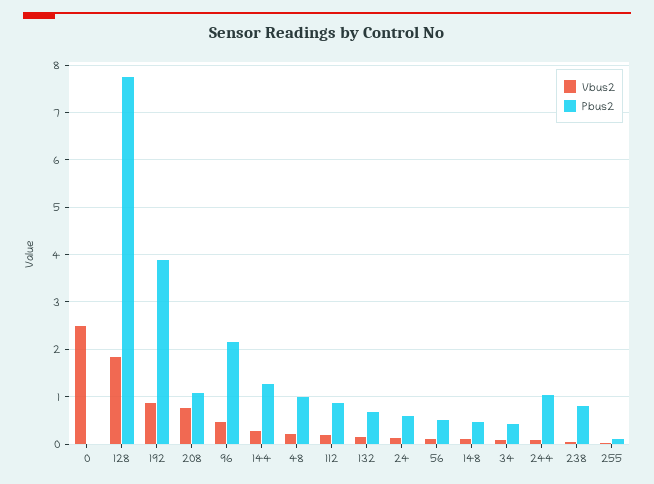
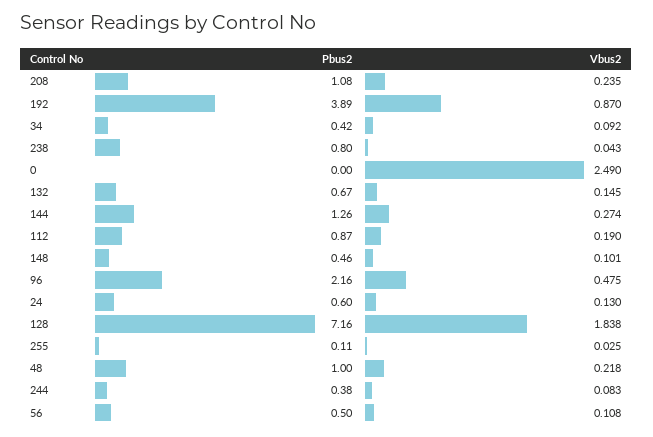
  {
    "Vbus2": {
      "0": 2.49,
      "128": 1.838,
      "192": 0.87,
-     "208": 0.8,
+     "208": 0.235,
      "96": 0.475,
      "144": 0.274,
      "48": 0.218,
      "112": 0.19,
      "132": 0.145,
      "24": 0.13,
      "56": 0.108,
      "148": 0.101,
      "34": 0.092,
      "244": 0.083,
      "238": 0.043,
      "255": 0.025
    },
    "Pbus2": {
      "0": 0,
-     "128": 7.8,
+     "128": 7.16,
      "192": 3.89,
      "208": 1.08,
      "96": 2.16,
      "144": 1.26,
      "48": 1,
      "112": 0.87,
      "132": 0.67,
      "24": 0.6,
      "56": 0.5,
      "148": 0.46,
      "34": 0.42,
-     "244": 1,
+     "244": 0.38,
      "238": 0.8,
      "255": 0.11
    }
  }

